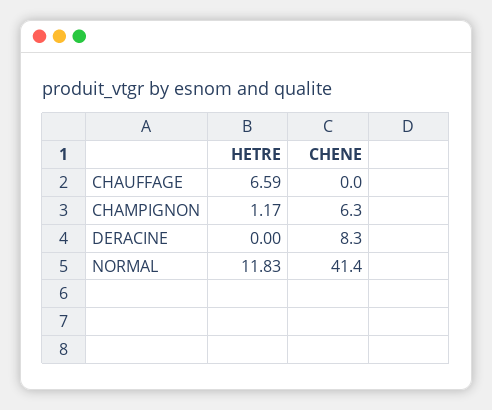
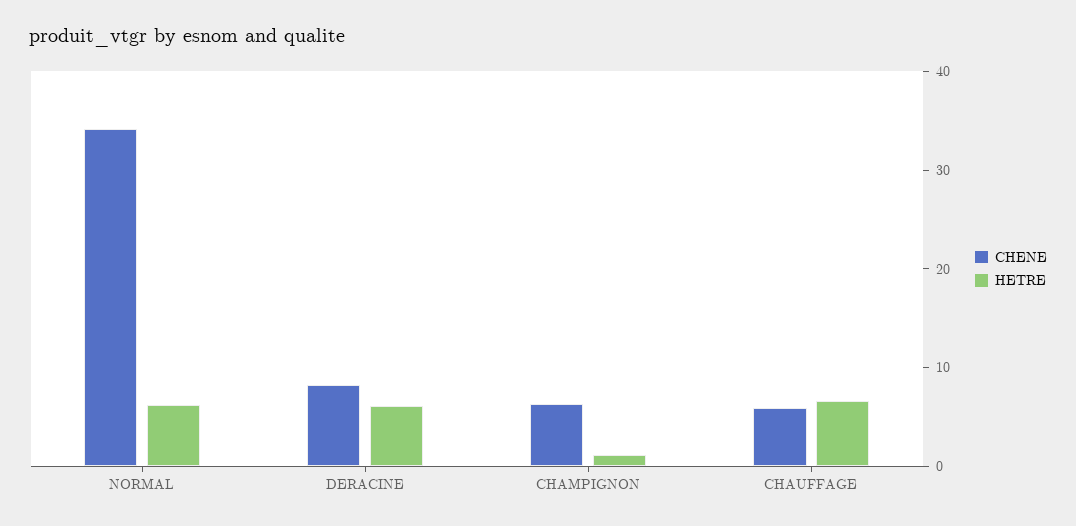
  {
    "HETRE": {
      "CHAUFFAGE": 6.59,
      "CHAMPIGNON": 1.17,
-     "DERACINE": 0,
+     "DERACINE": 6,
-     "NORMAL": 11.83
+     "NORMAL": 6
    },
    "CHENE": {
-     "CHAUFFAGE": 0,
+     "CHAUFFAGE": 6,
      "CHAMPIGNON": 6.3,
      "DERACINE": 8.3,
-     "NORMAL": 41.4
+     "NORMAL": 34
    }
  }

